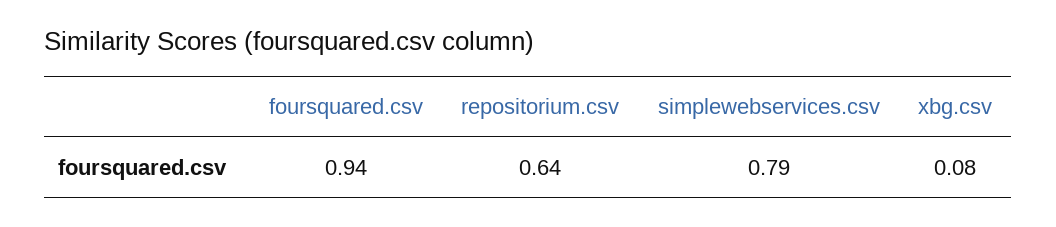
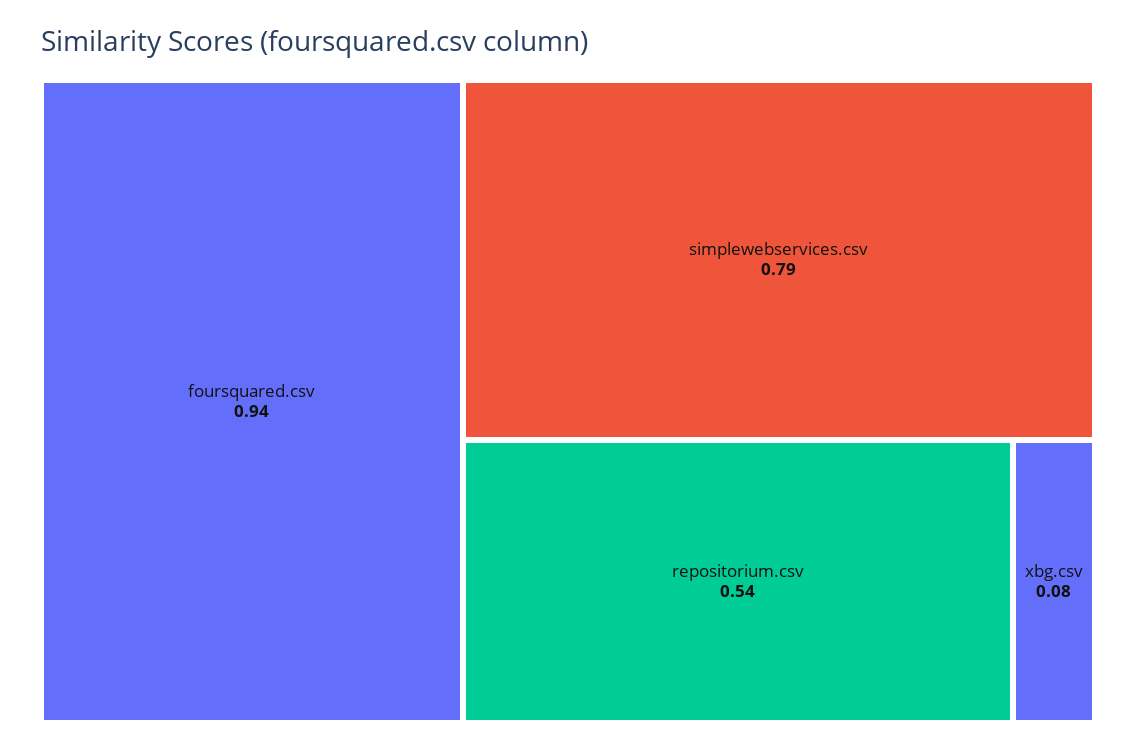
  {
    "foursquared.csv": 0.94,
-   "repositorium.csv": 0.64,
+   "repositorium.csv": 0.54,
    "simplewebservices.csv": 0.79,
    "xbg.csv": 0.08
  }

